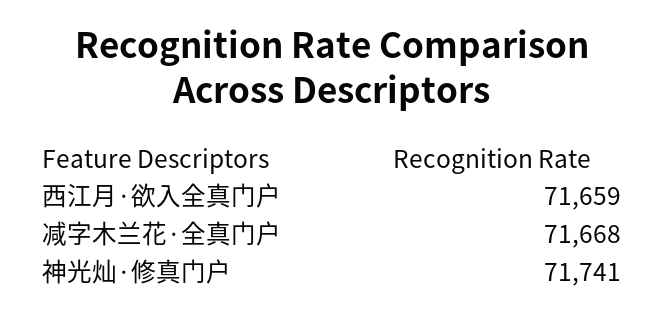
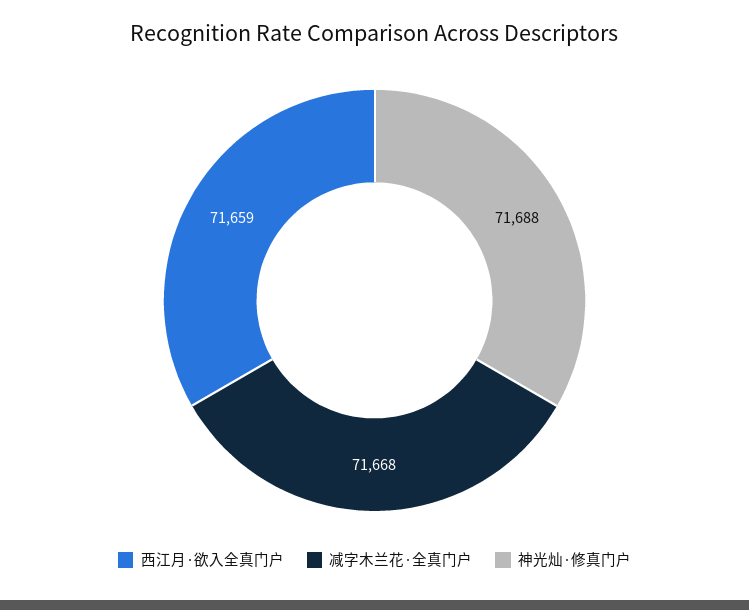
  {
    "西江月·欲入全真门户": 71659,
    "减字木兰花·全真门户": 71668,
-   "神光灿·修真门户": 71741
+   "神光灿·修真门户": 71688
  }

